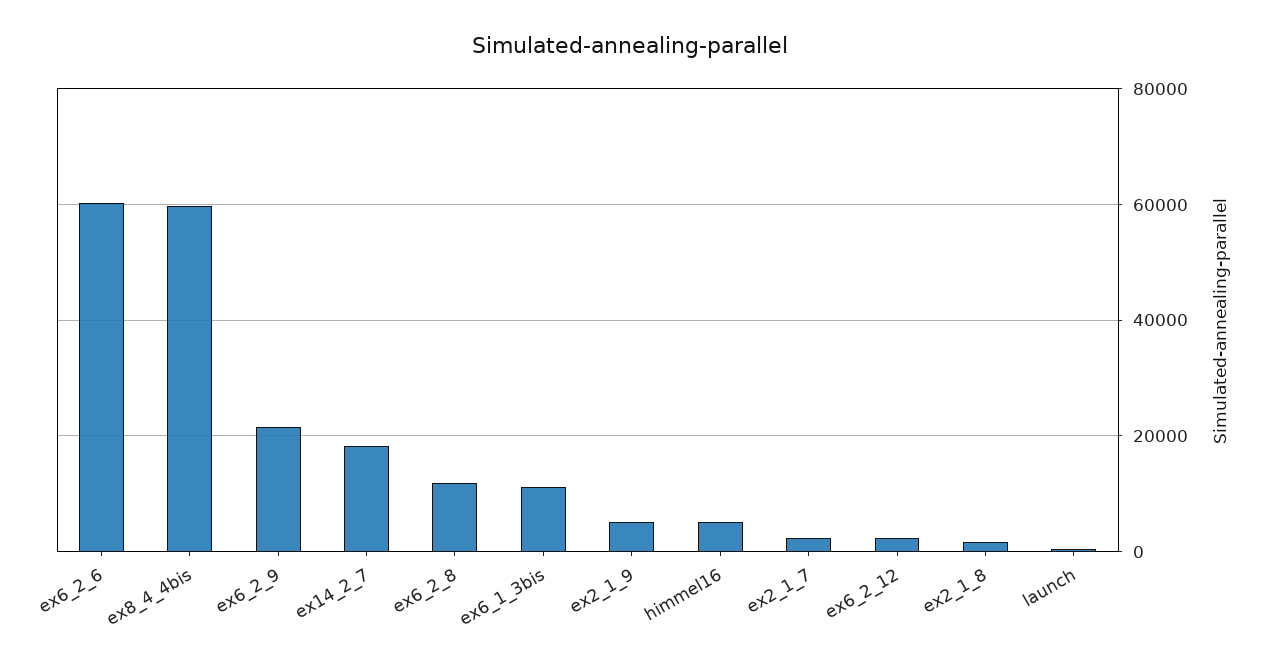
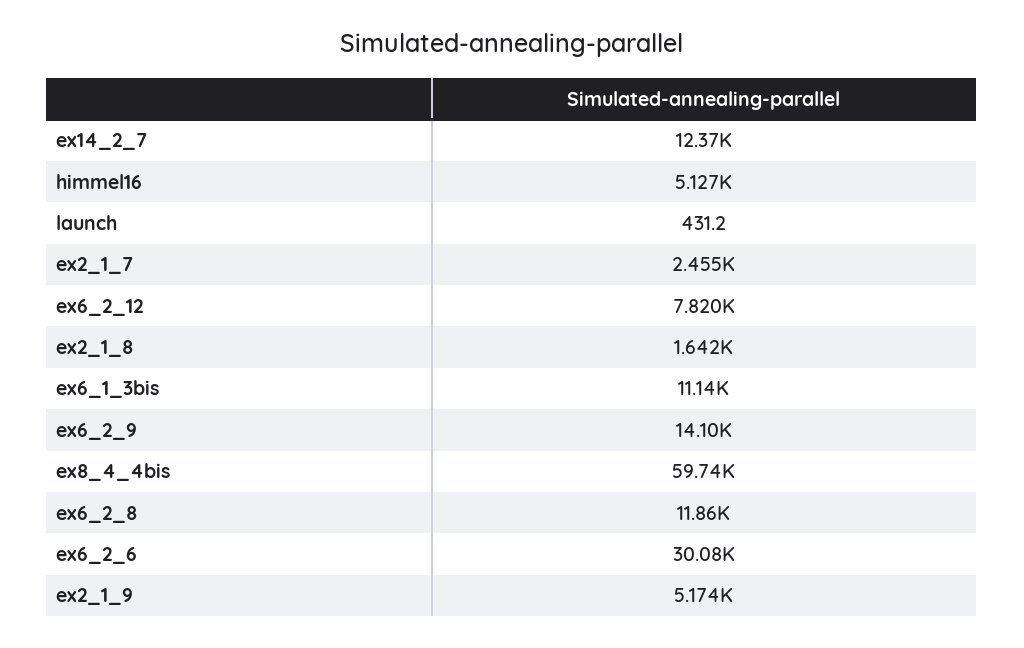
  {
-   "ex6_2_6": 60000,
+   "ex6_2_6": 30080,
    "ex8_4_4bis": 59740,
-   "ex6_2_9": 22000,
+   "ex6_2_9": 14100,
-   "ex14_2_7": 18000,
+   "ex14_2_7": 12370,
    "ex6_2_8": 11860,
    "ex6_1_3bis": 11140,
    "ex2_1_9": 5174,
    "himmel16": 5127,
    "ex2_1_7": 2455,
-   "ex6_2_12": 2000,
+   "ex6_2_12": 7820,
    "ex2_1_8": 1642,
    "launch": 431.2
  }

